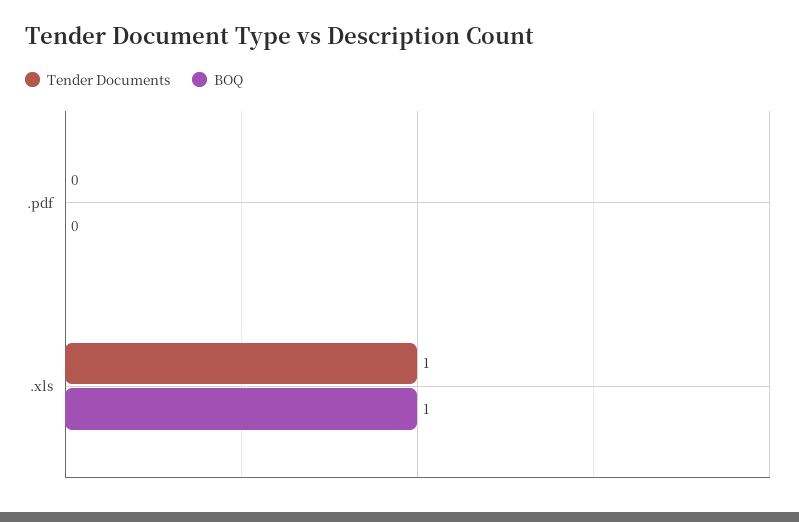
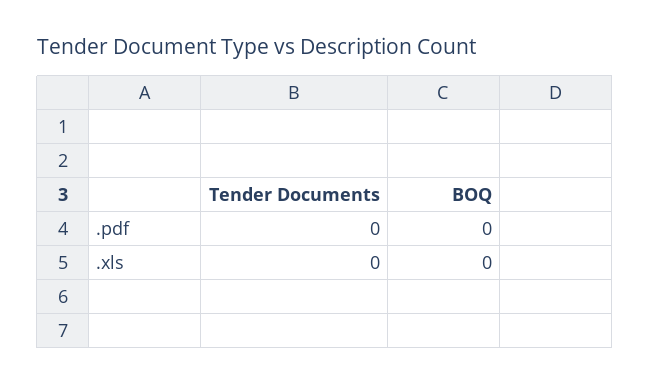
  {
    "Tender Documents": {
      ".pdf": 0,
-     ".xls": 1
+     ".xls": 0
    },
    "BOQ": {
      ".pdf": 0,
-     ".xls": 1
+     ".xls": 0
    }
  }

